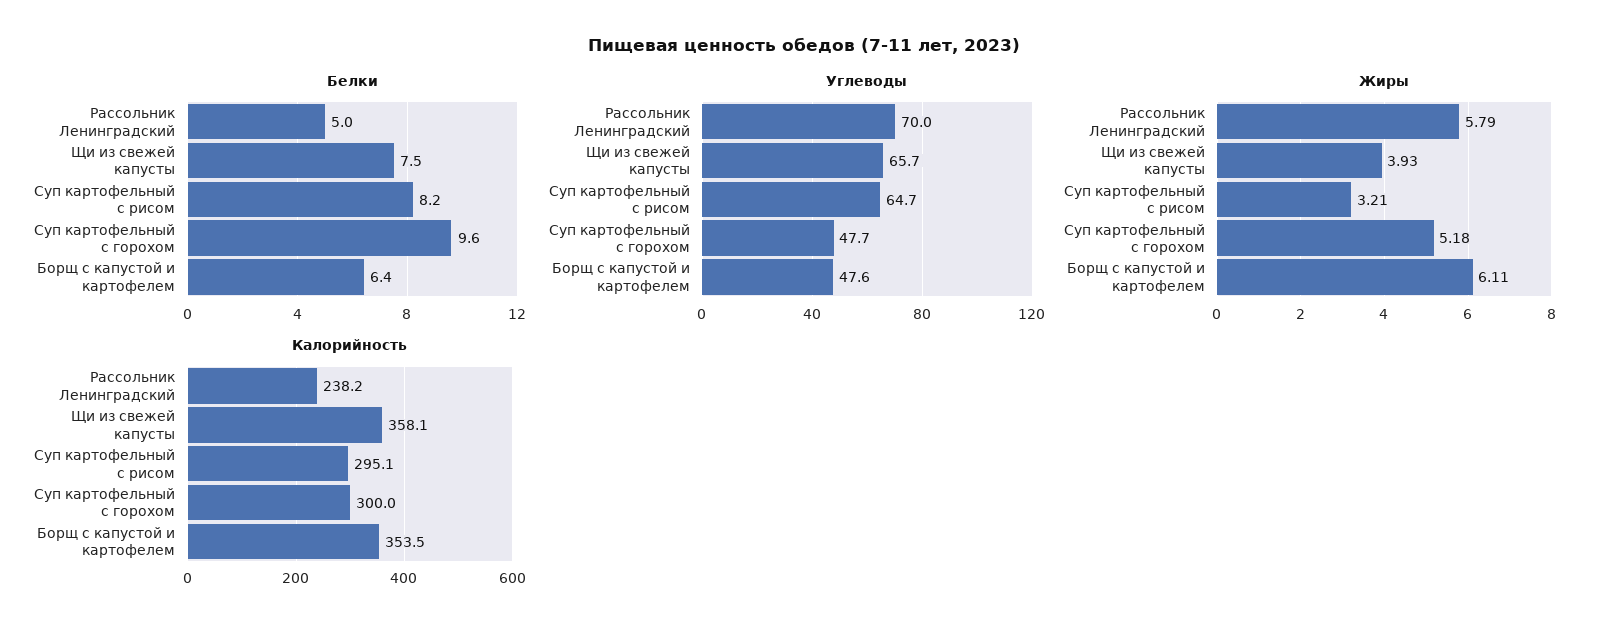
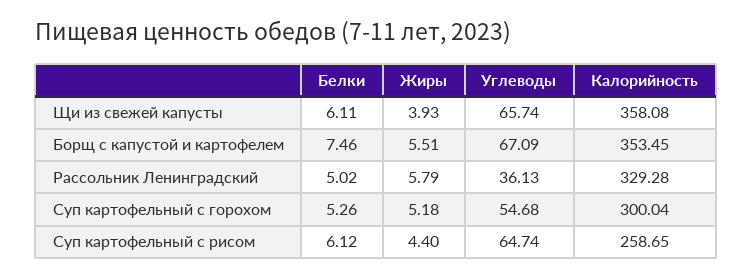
  {
    "Белки": {
      "Рассольник Ленинградский": 5.02,
-     "Щи из свежей капусты": 7.5,
+     "Щи из свежей капусты": 6.11,
-     "Суп картофельный с рисом": 8.2,
+     "Суп картофельный с рисом": 6.12,
-     "Суп картофельный с горохом": 9.6,
+     "Суп картофельный с горохом": 5.26,
-     "Борщ с капустой и картофелем": 6.4
+     "Борщ с капустой и картофелем": 7.46
    },
    "Углеводы": {
-     "Рассольник Ленинградский": 70,
+     "Рассольник Ленинградский": 36.13,
      "Щи из свежей капусты": 65.74,
      "Суп картофельный с рисом": 64.74,
-     "Суп картофельный с горохом": 47.7,
+     "Суп картофельный с горохом": 54.68,
-     "Борщ с капустой и картофелем": 47.6
+     "Борщ с капустой и картофелем": 67.09
    },
    "Жиры": {
      "Рассольник Ленинградский": 5.79,
      "Щи из свежей капусты": 3.93,
-     "Суп картофельный с рисом": 3.21,
+     "Суп картофельный с рисом": 4.4,
      "Суп картофельный с горохом": 5.18,
-     "Борщ с капустой и картофелем": 6.11
+     "Борщ с капустой и картофелем": 5.51
    },
    "Калорийность": {
-     "Рассольник Ленинградский": 238.2,
+     "Рассольник Ленинградский": 329.28,
      "Щи из свежей капусты": 358.08,
-     "Суп картофельный с рисом": 295.1,
+     "Суп картофельный с рисом": 258.65,
      "Суп картофельный с горохом": 300.04,
      "Борщ с капустой и картофелем": 353.45
    }
  }

